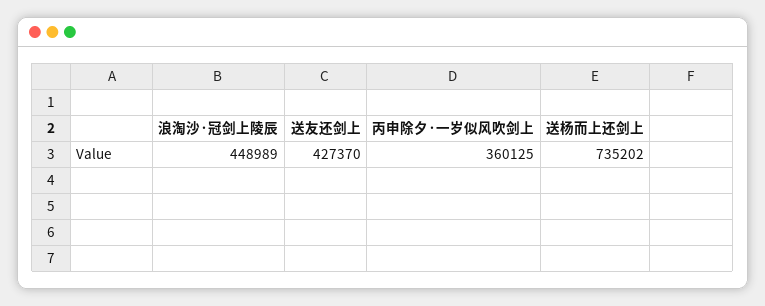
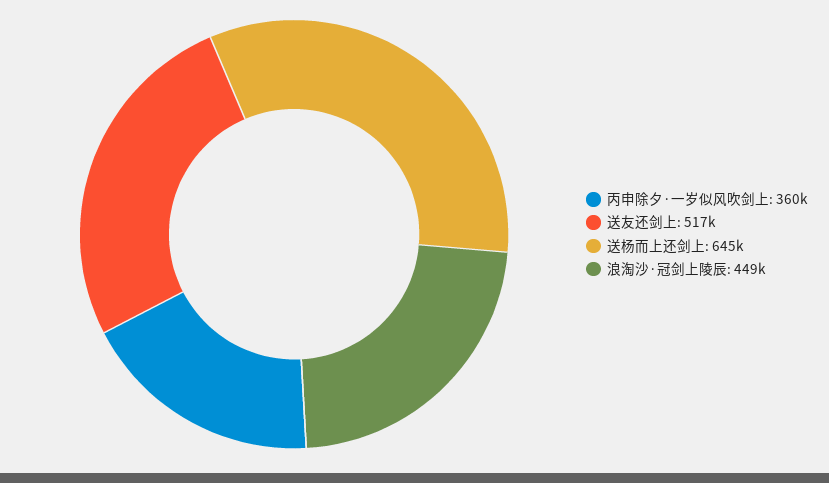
  {
    "浪淘沙·冠剑上陵辰": 448989,
-   "送友还剑上": 427370,
+   "送友还剑上": 517000,
    "丙申除夕·一岁似风吹剑上": 360125,
-   "送杨而上还剑上": 735202
+   "送杨而上还剑上": 645000
  }

